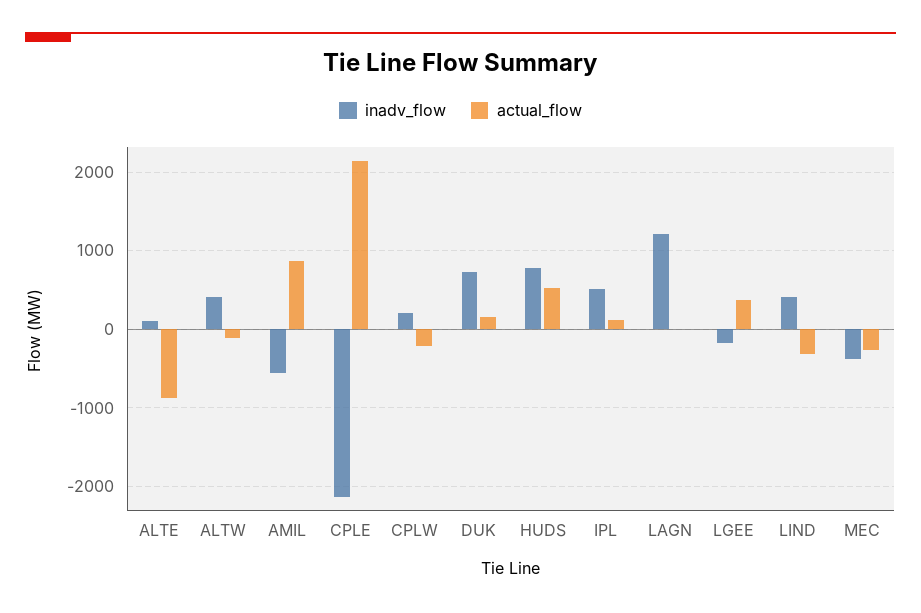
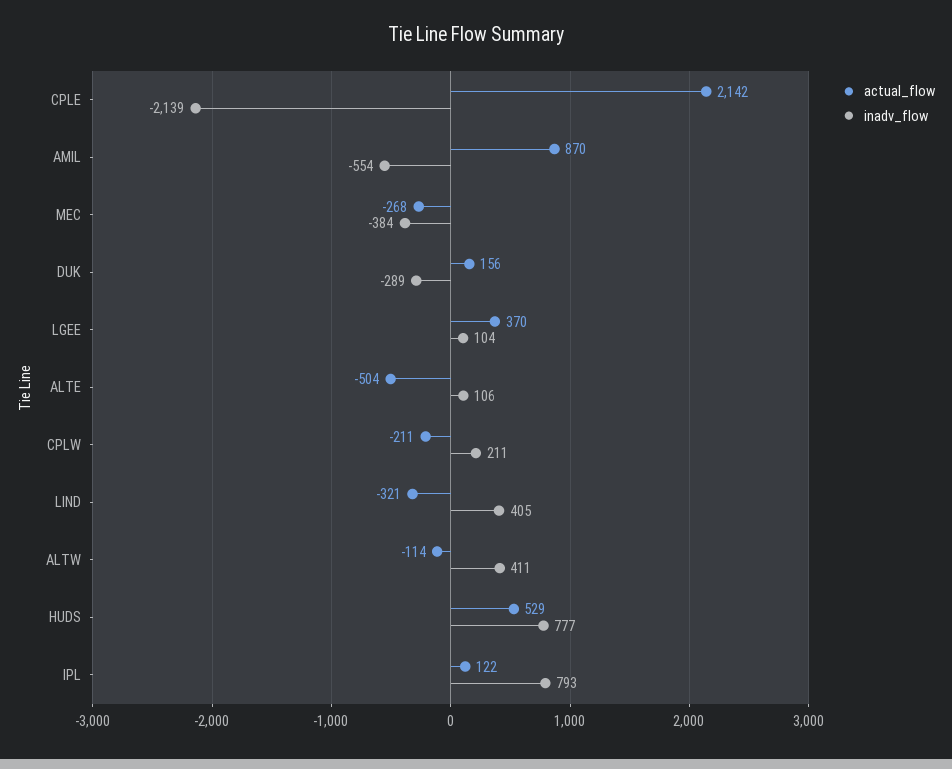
  {
    "inadv_flow": {
      "ALTE": 106,
      "ALTW": 411,
      "AMIL": -554,
      "CPLE": -2139,
      "CPLW": 211,
-     "DUK": 700,
+     "DUK": -289,
      "HUDS": 777,
-     "IPL": 500,
+     "IPL": 793,
-     "LAGN": 1200,
-     "LGEE": -200,
+     "LGEE": 104,
      "LIND": 405,
      "MEC": -384
    },
    "actual_flow": {
-     "ALTE": -900,
+     "ALTE": -504,
      "ALTW": -114,
      "AMIL": 870,
      "CPLE": 2142,
      "CPLW": -211,
      "DUK": 156,
      "HUDS": 529,
      "IPL": 122,
-     "LAGN": 0,
      "LGEE": 370,
      "LIND": -321,
      "MEC": -268
    }
  }

